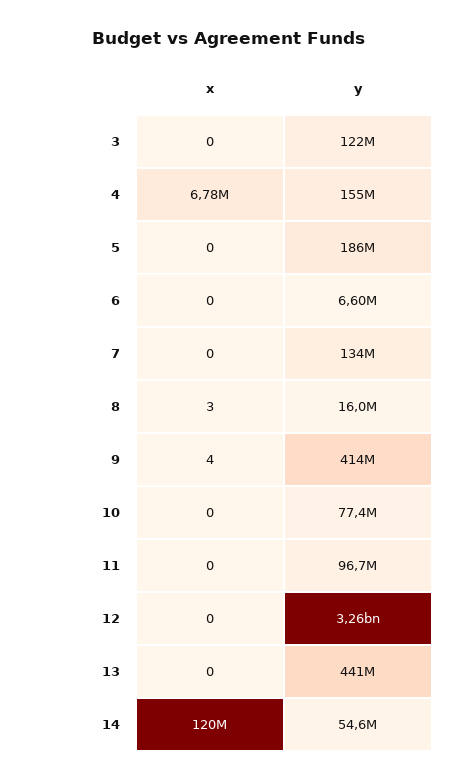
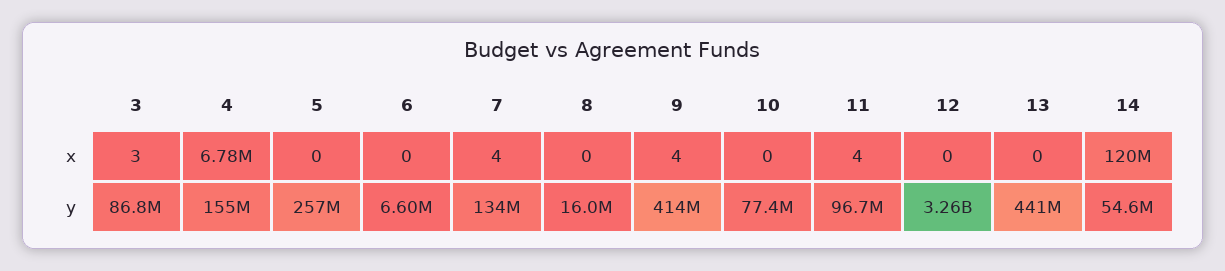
  {
    "x": {
-     "3": 0,
+     "3": 3,
      "4": 6780000,
      "5": 0,
      "6": 0,
-     "7": 0,
+     "7": 4,
-     "8": 3,
+     "8": 0,
      "9": 4,
      "10": 0,
-     "11": 0,
+     "11": 4,
      "12": 0,
      "13": 0,
      "14": 120000000
    },
    "y": {
-     "3": 122000000,
+     "3": 86800000,
      "4": 155000000,
-     "5": 186000000,
+     "5": 257000000,
      "6": 6600000,
      "7": 134000000,
      "8": 16000000,
      "9": 414000000,
      "10": 77400000,
      "11": 96700000,
      "12": 3260000000,
      "13": 441000000,
      "14": 54600000
    }
  }

